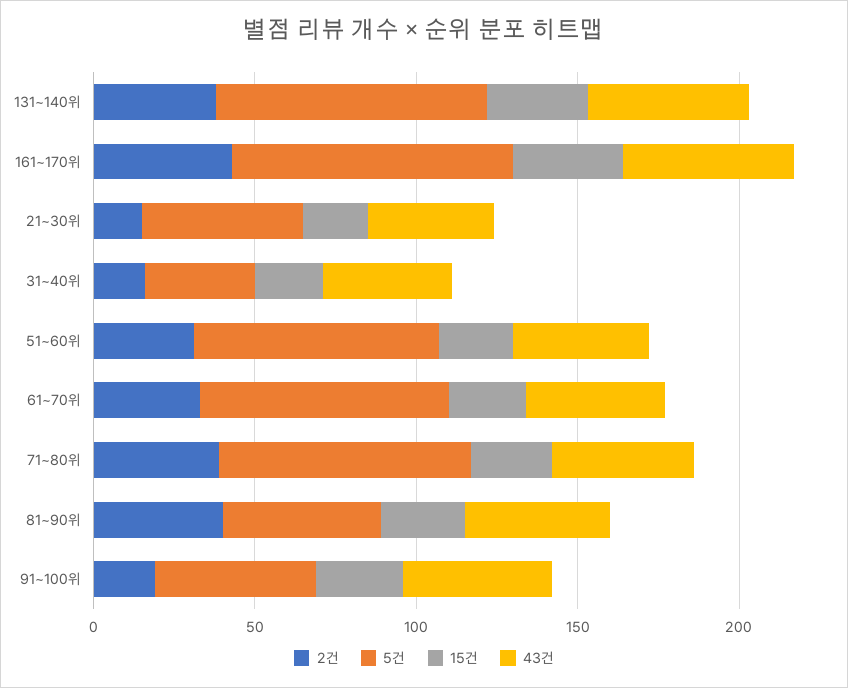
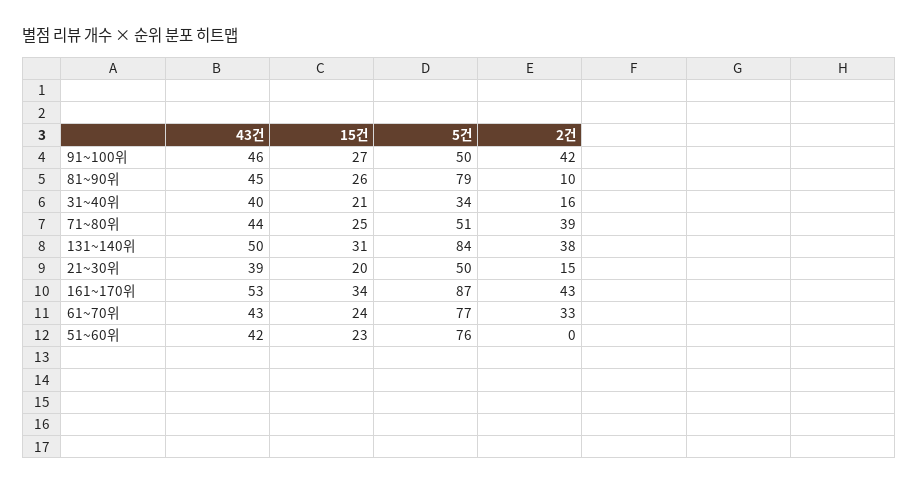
  {
    "2건": {
      "131~140위": 38,
      "161~170위": 43,
      "21~30위": 15,
      "31~40위": 16,
-     "51~60위": 30,
+     "51~60위": 0,
      "61~70위": 33,
      "71~80위": 39,
-     "81~90위": 40,
+     "81~90위": 10,
-     "91~100위": 20
+     "91~100위": 42
    },
    "5건": {
      "131~140위": 84,
      "161~170위": 87,
      "21~30위": 50,
      "31~40위": 34,
      "51~60위": 76,
      "61~70위": 77,
-     "71~80위": 80,
+     "71~80위": 51,
-     "81~90위": 50,
+     "81~90위": 79,
      "91~100위": 50
    },
    "15건": {
      "131~140위": 31,
      "161~170위": 34,
      "21~30위": 20,
      "31~40위": 21,
      "51~60위": 23,
      "61~70위": 24,
      "71~80위": 25,
      "81~90위": 26,
      "91~100위": 27
    },
    "43건": {
      "131~140위": 50,
      "161~170위": 53,
      "21~30위": 39,
      "31~40위": 40,
      "51~60위": 42,
      "61~70위": 43,
      "71~80위": 44,
      "81~90위": 45,
      "91~100위": 46
    }
  }

